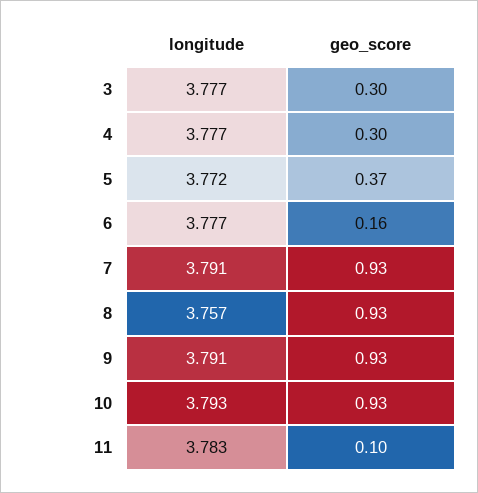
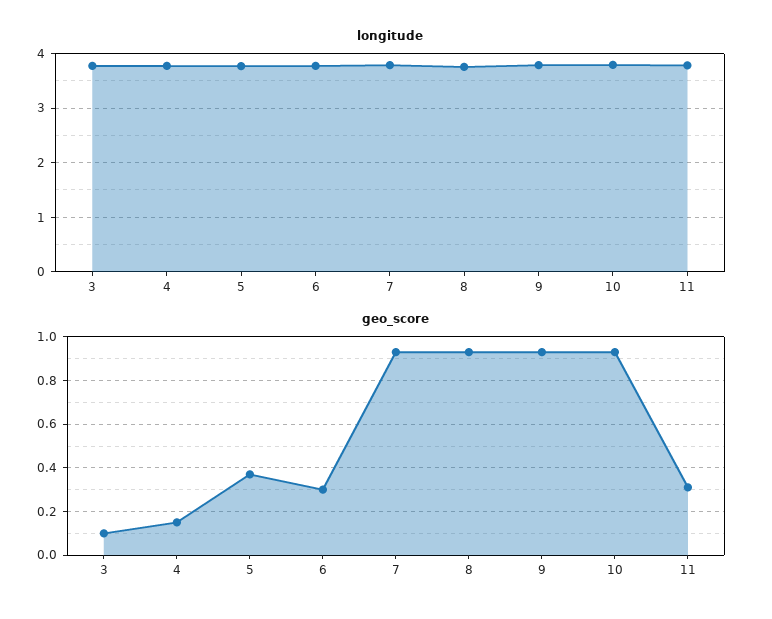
  {
    "longitude": {
      "3": 3.777,
      "4": 3.777,
      "5": 3.772,
      "6": 3.777,
      "7": 3.791,
      "8": 3.757,
      "9": 3.791,
      "10": 3.793,
      "11": 3.783
    },
    "geo_score": {
-     "3": 0.3,
+     "3": 0.1,
-     "4": 0.3,
+     "4": 0.15,
      "5": 0.37,
-     "6": 0.16,
+     "6": 0.3,
      "7": 0.93,
      "8": 0.93,
      "9": 0.93,
      "10": 0.93,
-     "11": 0.1
+     "11": 0.3
    }
  }

